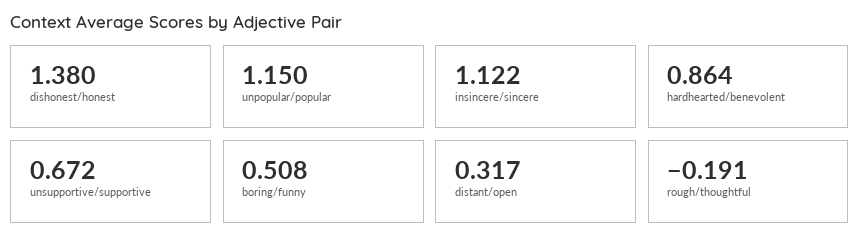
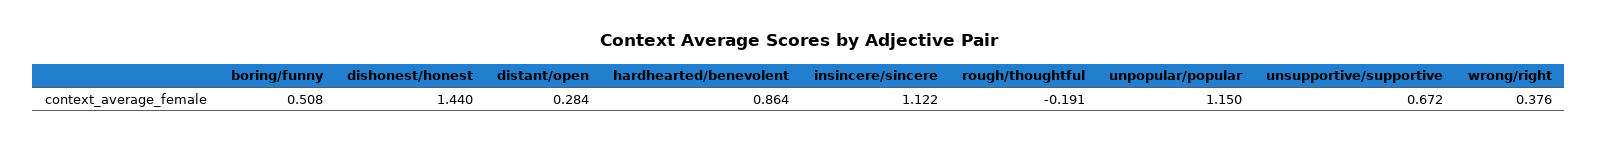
  {
-   "dishonest/honest": 1.38,
+   "dishonest/honest": 1.44,
    "unpopular/popular": 1.15,
    "insincere/sincere": 1.122,
    "hardhearted/benevolent": 0.864,
    "unsupportive/supportive": 0.672,
    "boring/funny": 0.508,
-   "distant/open": 0.317,
+   "distant/open": 0.284,
-   "rough/thoughtful": -0.191
+   "rough/thoughtful": -0.191,
+   "wrong/right": 0.376
  }

